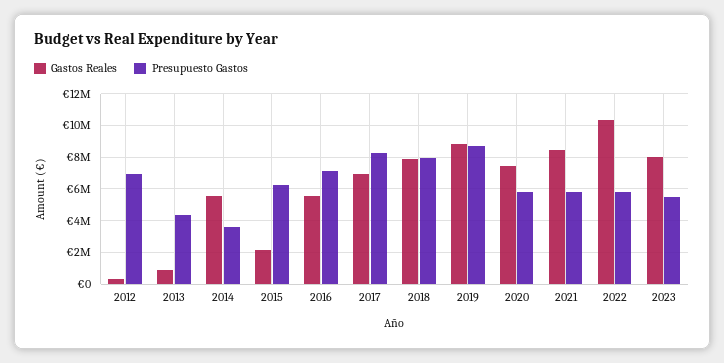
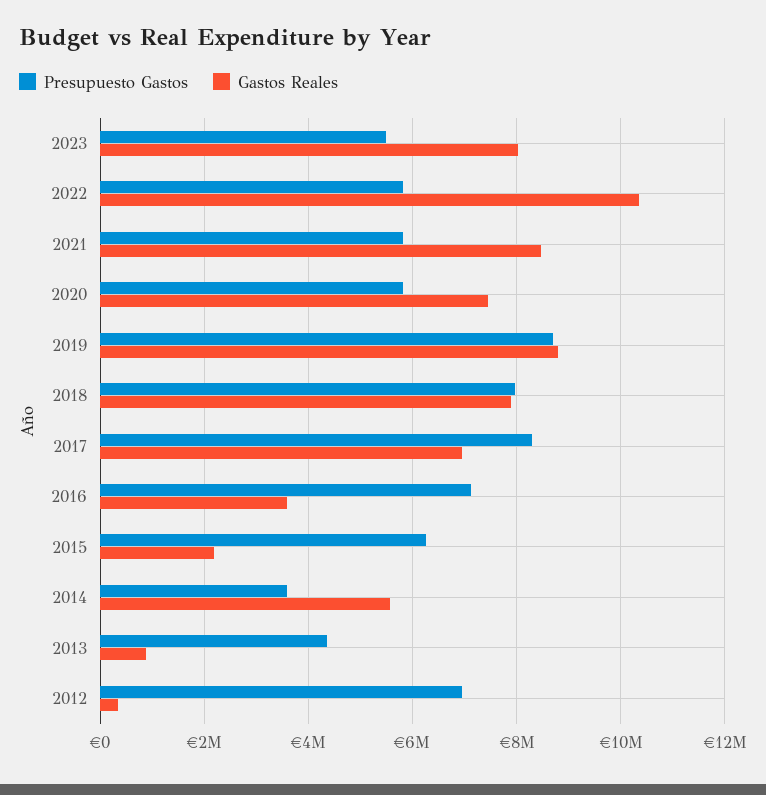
  {
    "Gastos Reales": {
      "2012": 400000,
      "2013": 800000,
      "2014": 5600000,
      "2015": 2200000,
-     "2016": 5500000,
+     "2016": 3600000,
      "2017": 7000000,
      "2018": 7800000,
      "2019": 8800000,
      "2020": 7400000,
      "2021": 8400000,
      "2022": 10400000,
      "2023": 8000000
    },
    "Presupuesto Gastos": {
      "2012": 7000000,
      "2013": 4400000,
      "2014": 3600000,
      "2015": 6200000,
      "2016": 7200000,
      "2017": 8200000,
      "2018": 8000000,
      "2019": 8800000,
      "2020": 5800000,
      "2021": 5800000,
      "2022": 5800000,
      "2023": 5600000
    }
  }

